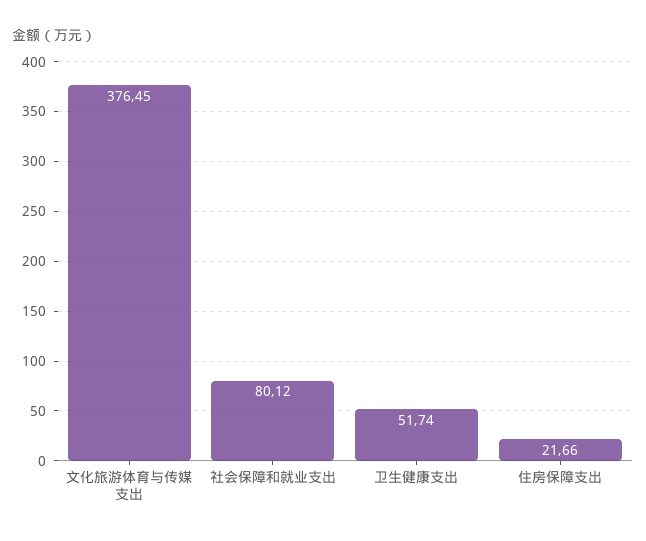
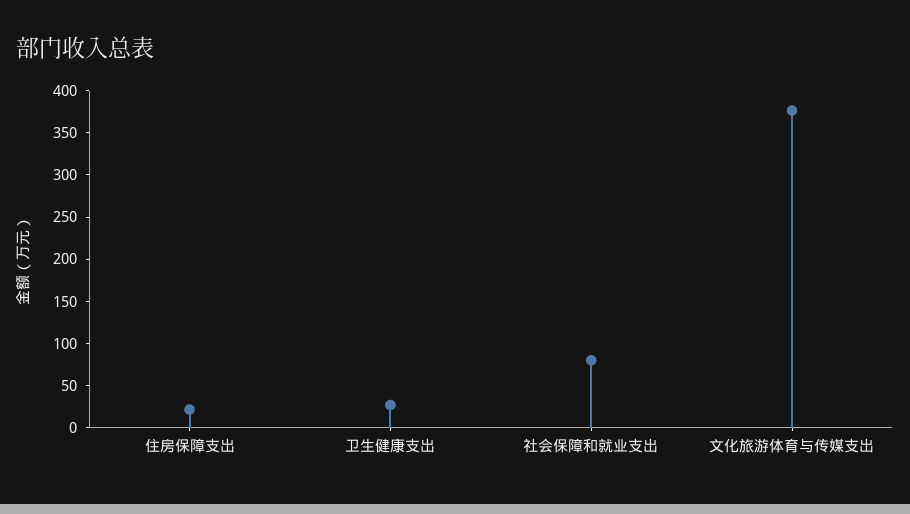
  {
    "文化旅游体育与传媒支出": 376.45,
    "社会保障和就业支出": 80.12,
-   "卫生健康支出": 51.74,
+   "卫生健康支出": 30,
    "住房保障支出": 21.66
  }

